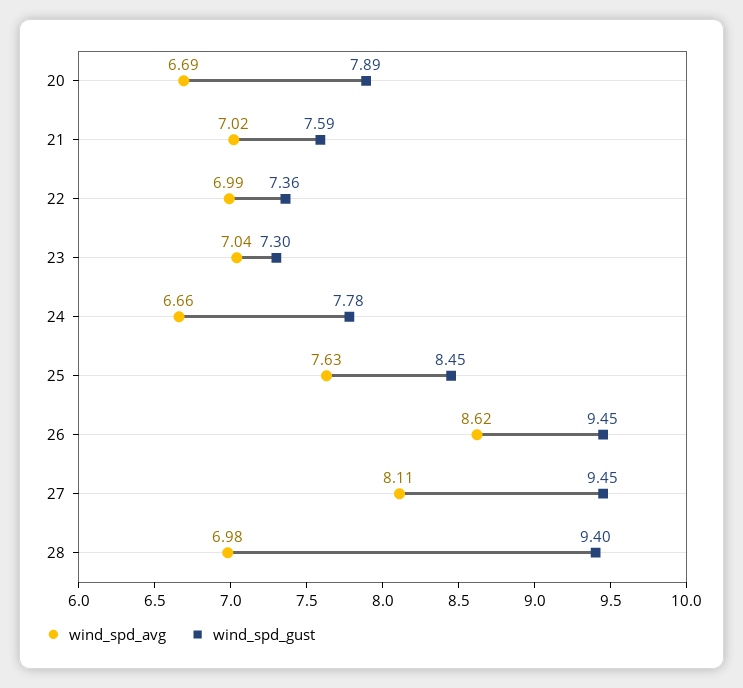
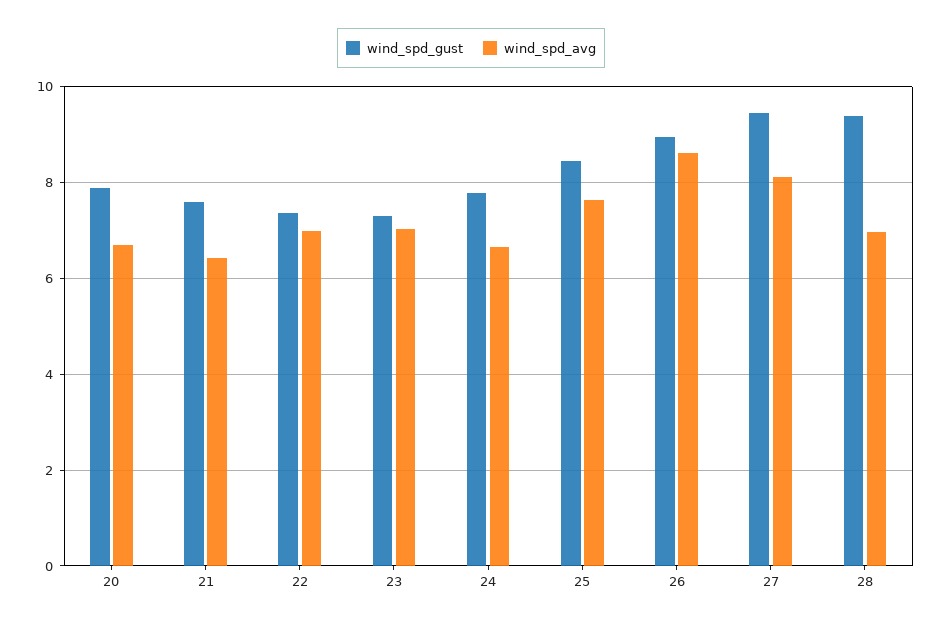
  {
    "wind_spd_avg": {
      "20": 6.69,
-     "21": 7.02,
+     "21": 6.4,
      "22": 6.99,
      "23": 7.04,
      "24": 6.66,
      "25": 7.63,
      "26": 8.62,
      "27": 8.11,
      "28": 6.98
    },
    "wind_spd_gust": {
      "20": 7.89,
      "21": 7.59,
      "22": 7.36,
      "23": 7.3,
      "24": 7.78,
      "25": 8.45,
-     "26": 9.45,
+     "26": 9,
      "27": 9.45,
      "28": 9.4
    }
  }

